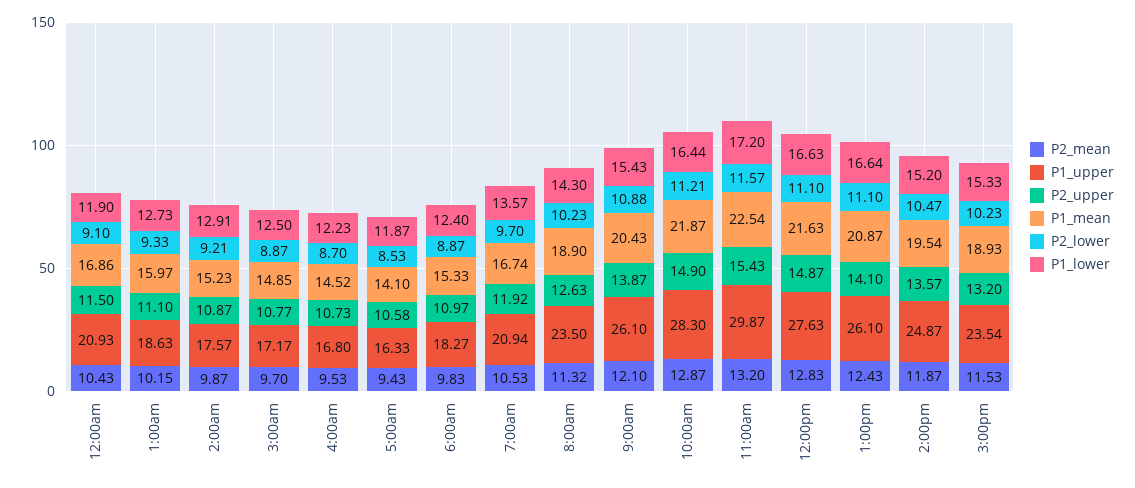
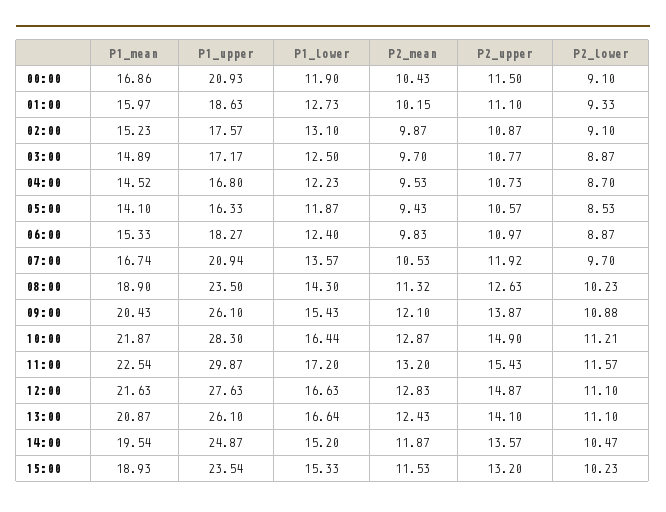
  {
    "P2_mean": {
      "12:00am": 10.43,
      "1:00am": 10.15,
      "2:00am": 9.87,
      "3:00am": 9.7,
      "4:00am": 9.53,
      "5:00am": 9.43,
      "6:00am": 9.83,
      "7:00am": 10.53,
      "8:00am": 11.32,
      "9:00am": 12.1,
      "10:00am": 12.87,
      "11:00am": 13.2,
      "12:00pm": 12.83,
      "1:00pm": 12.43,
      "2:00pm": 11.87,
      "3:00pm": 11.53
    },
    "P1_upper": {
      "12:00am": 20.93,
      "1:00am": 18.63,
      "2:00am": 17.57,
      "3:00am": 17.17,
      "4:00am": 16.8,
      "5:00am": 16.33,
      "6:00am": 18.27,
      "7:00am": 20.94,
      "8:00am": 23.5,
      "9:00am": 26.1,
      "10:00am": 28.3,
      "11:00am": 29.87,
      "12:00pm": 27.63,
      "1:00pm": 26.1,
      "2:00pm": 24.87,
      "3:00pm": 23.54
    },
    "P2_upper": {
      "12:00am": 11.5,
      "1:00am": 11.1,
      "2:00am": 10.87,
      "3:00am": 10.77,
      "4:00am": 10.73,
-     "5:00am": 10.58,
+     "5:00am": 10.57,
      "6:00am": 10.97,
      "7:00am": 11.92,
      "8:00am": 12.63,
      "9:00am": 13.87,
      "10:00am": 14.9,
      "11:00am": 15.43,
      "12:00pm": 14.87,
      "1:00pm": 14.1,
      "2:00pm": 13.57,
      "3:00pm": 13.2
    },
    "P1_mean": {
      "12:00am": 16.86,
      "1:00am": 15.97,
      "2:00am": 15.23,
-     "3:00am": 14.85,
+     "3:00am": 14.89,
      "4:00am": 14.52,
      "5:00am": 14.1,
      "6:00am": 15.33,
      "7:00am": 16.74,
      "8:00am": 18.9,
      "9:00am": 20.43,
      "10:00am": 21.87,
      "11:00am": 22.54,
      "12:00pm": 21.63,
      "1:00pm": 20.87,
      "2:00pm": 19.54,
      "3:00pm": 18.93
    },
    "P2_lower": {
      "12:00am": 9.1,
      "1:00am": 9.33,
-     "2:00am": 9.21,
+     "2:00am": 9.1,
      "3:00am": 8.87,
      "4:00am": 8.7,
      "5:00am": 8.53,
      "6:00am": 8.87,
      "7:00am": 9.7,
      "8:00am": 10.23,
      "9:00am": 10.88,
      "10:00am": 11.21,
      "11:00am": 11.57,
      "12:00pm": 11.1,
      "1:00pm": 11.1,
      "2:00pm": 10.47,
      "3:00pm": 10.23
    },
    "P1_lower": {
      "12:00am": 11.9,
      "1:00am": 12.73,
-     "2:00am": 12.91,
+     "2:00am": 13.1,
      "3:00am": 12.5,
      "4:00am": 12.23,
      "5:00am": 11.87,
      "6:00am": 12.4,
      "7:00am": 13.57,
      "8:00am": 14.3,
      "9:00am": 15.43,
      "10:00am": 16.44,
      "11:00am": 17.2,
      "12:00pm": 16.63,
      "1:00pm": 16.64,
      "2:00pm": 15.2,
      "3:00pm": 15.33
    }
  }

